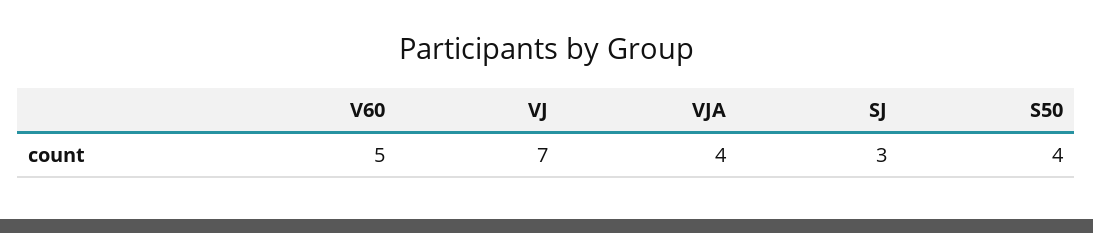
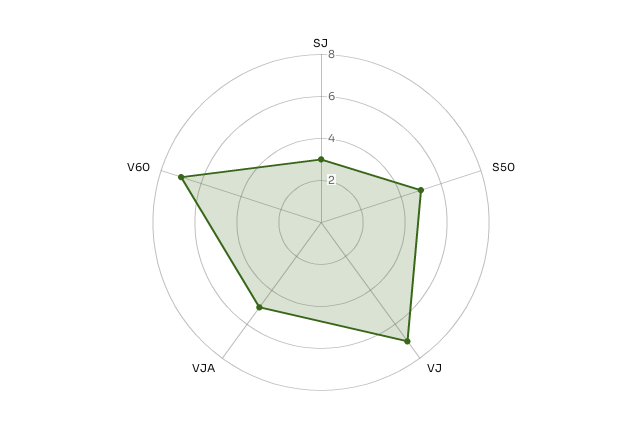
  {
-   "V60": 5,
+   "V60": 7,
    "VJ": 7,
-   "VJA": 4,
+   "VJA": 5,
    "SJ": 3,
-   "S50": 4
+   "S50": 5
  }

